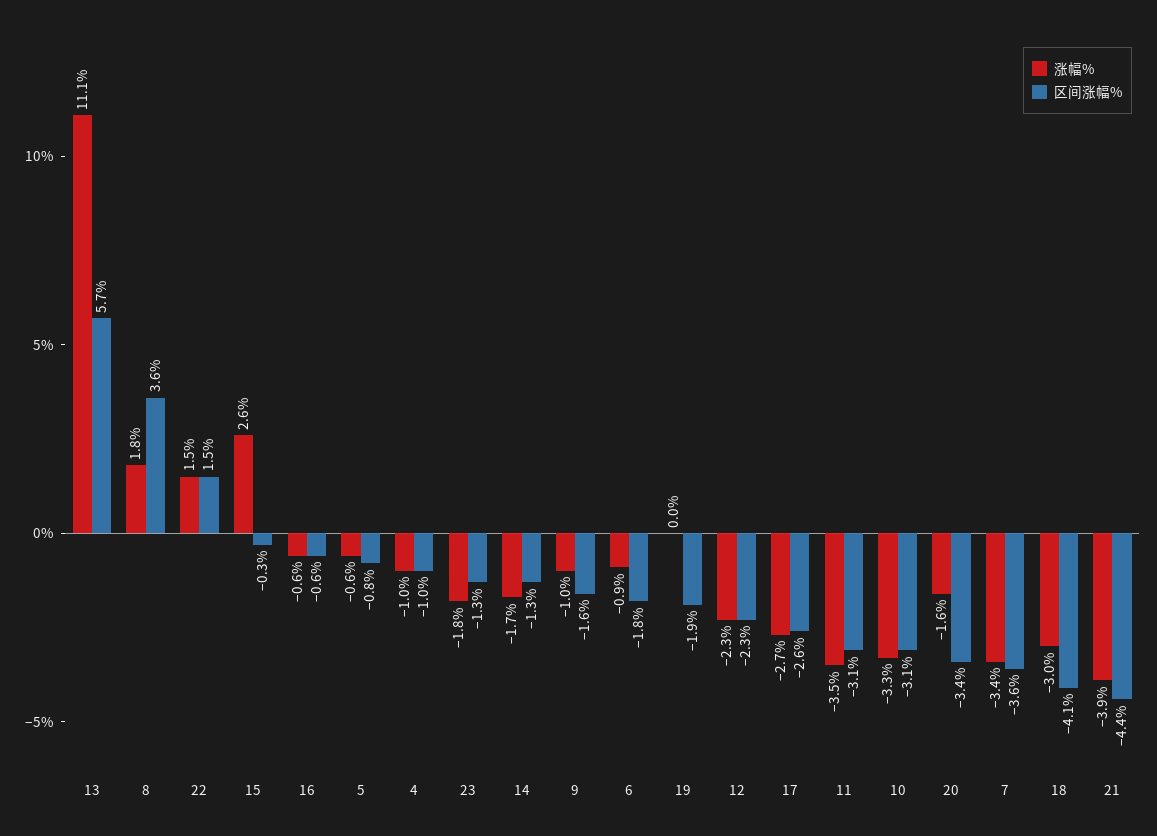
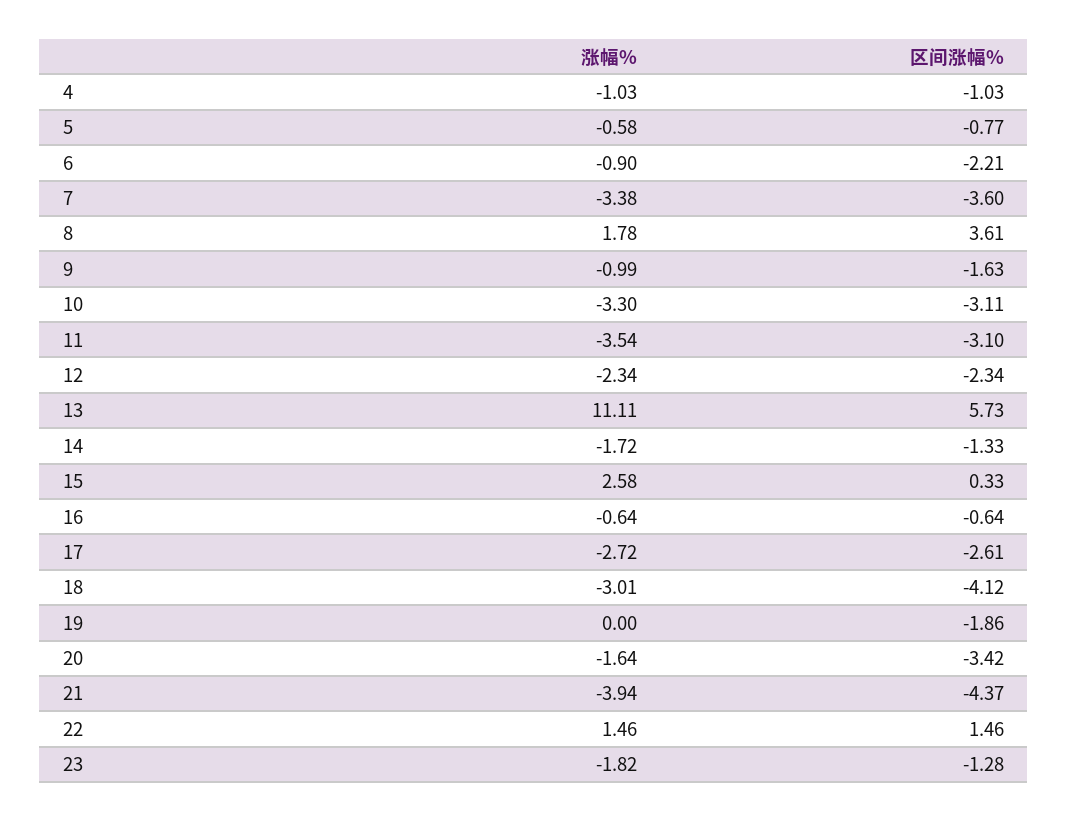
  {
    "涨幅%": {
      "13": 11.11,
      "8": 1.78,
      "22": 1.46,
      "15": 2.58,
      "16": -0.64,
      "5": -0.58,
      "4": -1.03,
      "23": -1.82,
      "14": -1.72,
      "9": -0.99,
      "6": -0.9,
      "19": 0,
      "12": -2.34,
      "17": -2.72,
      "11": -3.54,
      "10": -3.3,
      "20": -1.64,
      "7": -3.38,
      "18": -3.01,
      "21": -3.94
    },
    "区间涨幅%": {
      "13": 5.73,
      "8": 3.61,
      "22": 1.46,
-     "15": -0.3,
+     "15": 0.33,
      "16": -0.64,
      "5": -0.77,
      "4": -1.03,
      "23": -1.28,
      "14": -1.33,
      "9": -1.63,
-     "6": -1.8,
+     "6": -2.21,
      "19": -1.86,
      "12": -2.34,
      "17": -2.61,
      "11": -3.1,
      "10": -3.11,
      "20": -3.42,
      "7": -3.6,
      "18": -4.12,
      "21": -4.37
    }
  }

